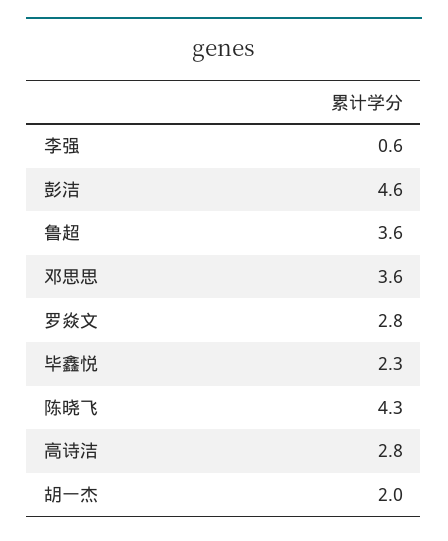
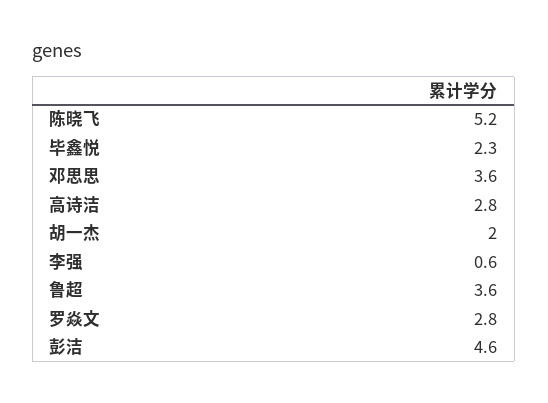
  {
    "李强": 0.6,
    "彭洁": 4.6,
    "鲁超": 3.6,
    "邓思思": 3.6,
    "罗焱文": 2.8,
    "毕鑫悦": 2.3,
-   "陈晓飞": 4.3,
+   "陈晓飞": 5.2,
    "高诗洁": 2.8,
    "胡一杰": 2
  }

